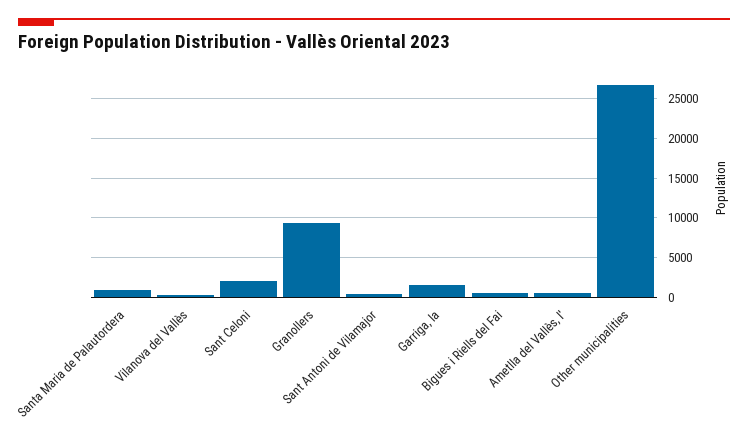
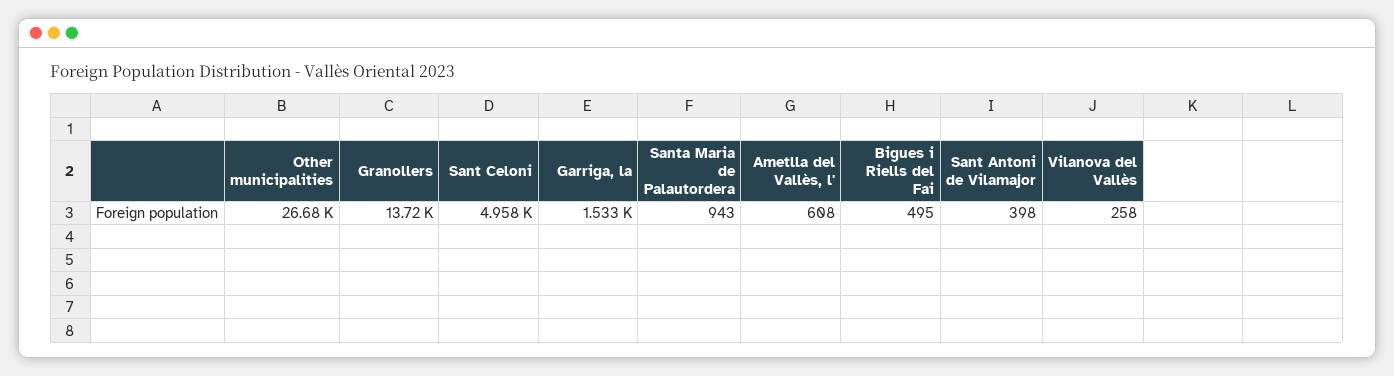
  {
    "Santa Maria de Palautordera": 943,
    "Vilanova del Vallès": 258,
-   "Sant Celoni": 2000,
+   "Sant Celoni": 4958,
-   "Granollers": 9000,
+   "Granollers": 13720,
    "Sant Antoni de Vilamajor": 398,
    "Garriga, la": 1533,
    "Bigues i Riells del Fai": 495,
    "Ametlla del Vallès, l'": 608,
    "Other municipalities": 26680
  }

